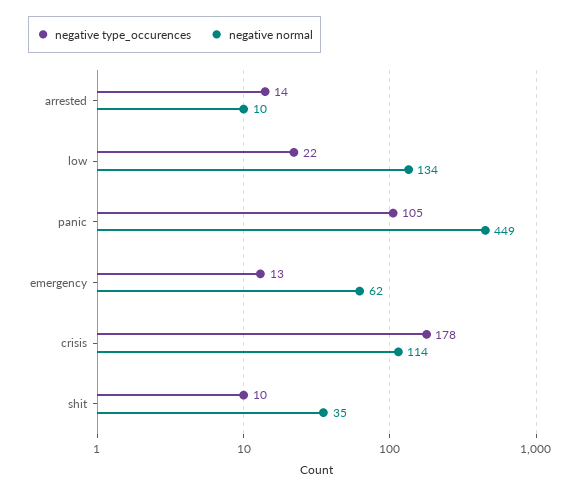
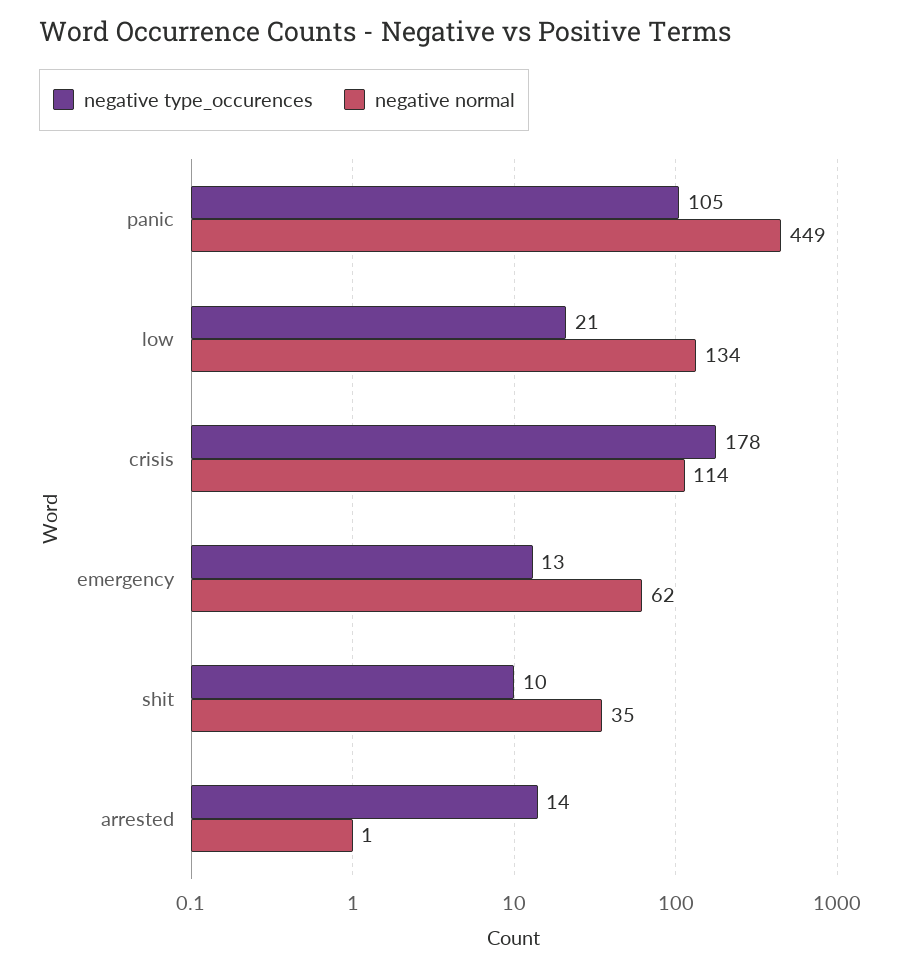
  {
    "negative type_occurences": {
      "arrested": 14,
-     "low": 22,
+     "low": 21,
      "panic": 105,
      "emergency": 13,
      "crisis": 178,
      "shit": 10
    },
    "negative normal": {
-     "arrested": 10,
+     "arrested": 1,
      "low": 134,
      "panic": 449,
      "emergency": 62,
      "crisis": 114,
      "shit": 35
    }
  }

